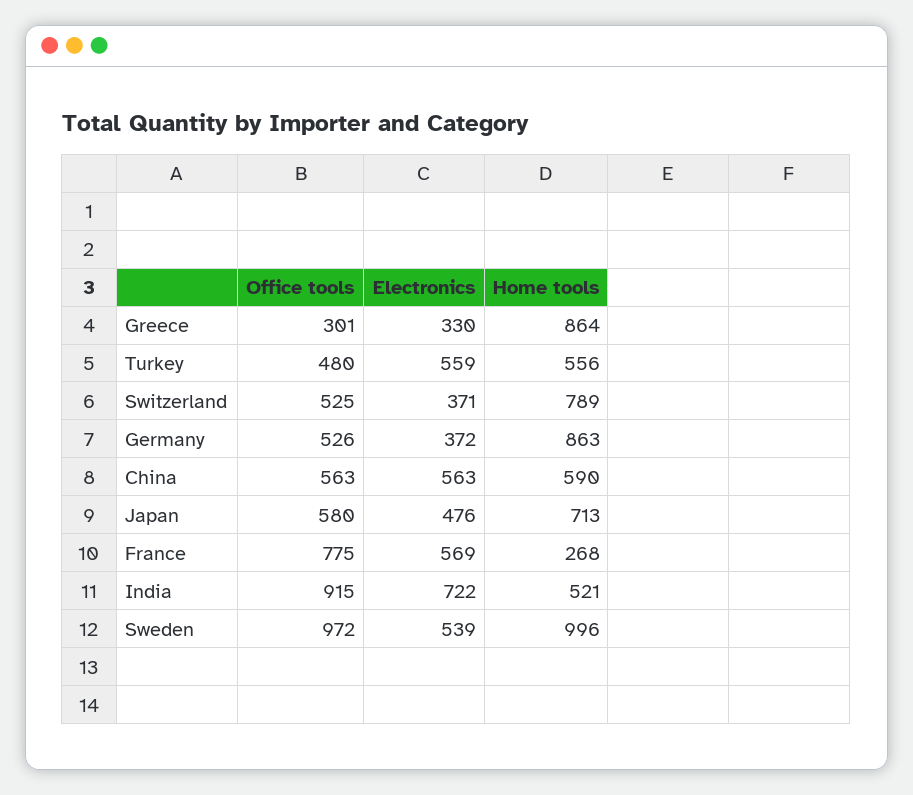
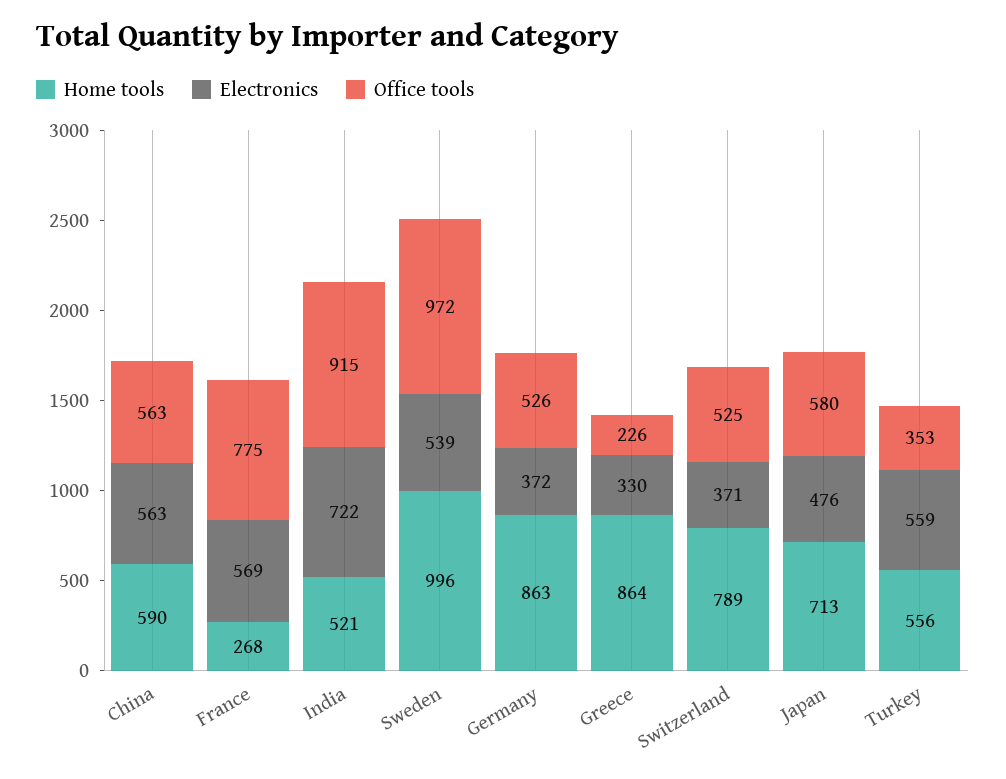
  {
    "Office tools": {
-     "Greece": 301,
+     "Greece": 226,
-     "Turkey": 480,
+     "Turkey": 353,
      "Switzerland": 525,
      "Germany": 526,
      "China": 563,
      "Japan": 580,
      "France": 775,
      "India": 915,
      "Sweden": 972
    },
    "Electronics": {
      "Greece": 330,
      "Turkey": 559,
      "Switzerland": 371,
      "Germany": 372,
      "China": 563,
      "Japan": 476,
      "France": 569,
      "India": 722,
      "Sweden": 539
    },
    "Home tools": {
      "Greece": 864,
      "Turkey": 556,
      "Switzerland": 789,
      "Germany": 863,
      "China": 590,
      "Japan": 713,
      "France": 268,
      "India": 521,
      "Sweden": 996
    }
  }

